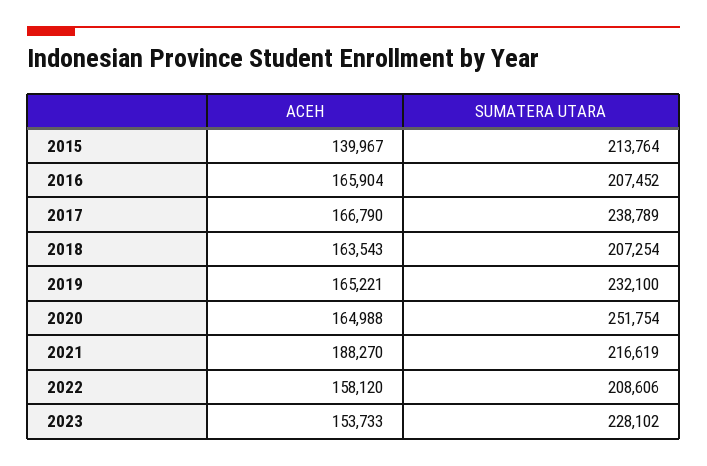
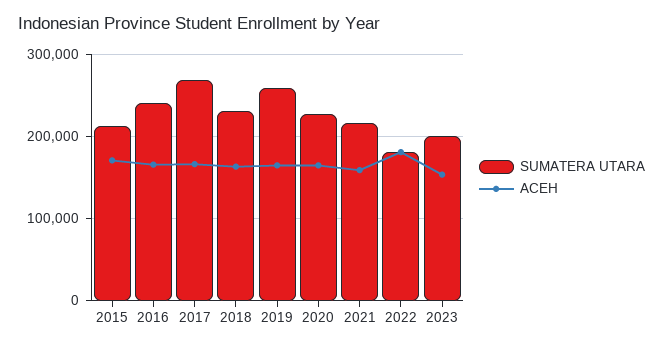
  {
    "ACEH": {
-     "2015": 139967,
+     "2015": 170000,
      "2016": 165904,
      "2017": 166790,
      "2018": 163543,
      "2019": 165221,
      "2020": 164988,
-     "2021": 188270,
+     "2021": 160000,
-     "2022": 158120,
+     "2022": 180000,
      "2023": 153733
    },
    "SUMATERA UTARA": {
      "2015": 213764,
-     "2016": 207452,
+     "2016": 240000,
-     "2017": 238789,
+     "2017": 270000,
-     "2018": 207254,
+     "2018": 230000,
-     "2019": 232100,
+     "2019": 260000,
-     "2020": 251754,
+     "2020": 230000,
      "2021": 216619,
-     "2022": 208606,
+     "2022": 180000,
-     "2023": 228102
+     "2023": 200000
    }
  }

